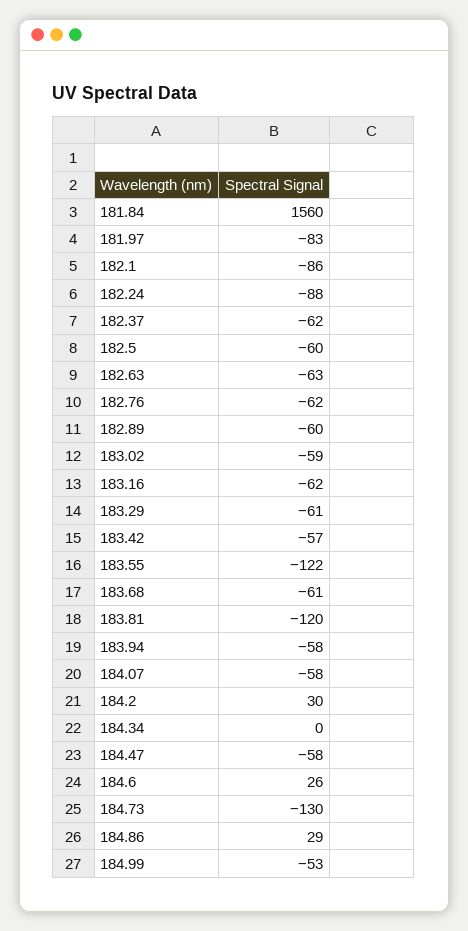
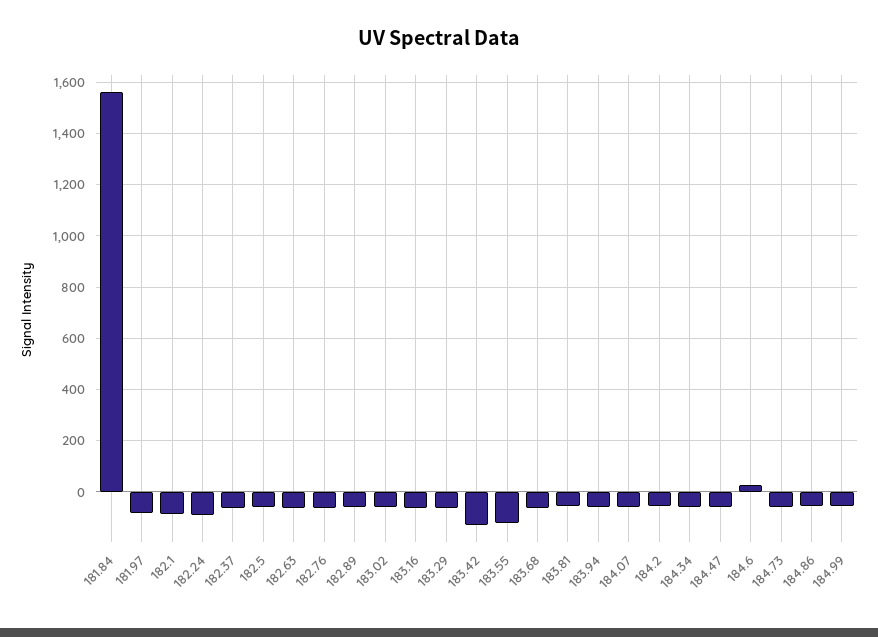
  {
    "181.84": 1560,
    "181.97": -83,
    "182.1": -86,
    "182.24": -88,
    "182.37": -62,
    "182.5": -60,
    "182.63": -63,
    "182.76": -62,
    "182.89": -60,
    "183.02": -59,
    "183.16": -62,
    "183.29": -61,
-   "183.42": -57,
+   "183.42": -125,
    "183.55": -122,
    "183.68": -61,
-   "183.81": -120,
+   "183.81": -50,
    "183.94": -58,
    "184.07": -58,
-   "184.2": 30,
+   "184.2": -50,
-   "184.34": 0,
+   "184.34": -50,
    "184.47": -58,
    "184.6": 26,
-   "184.73": -130,
+   "184.73": -50,
-   "184.86": 29,
+   "184.86": -50,
    "184.99": -53
  }

